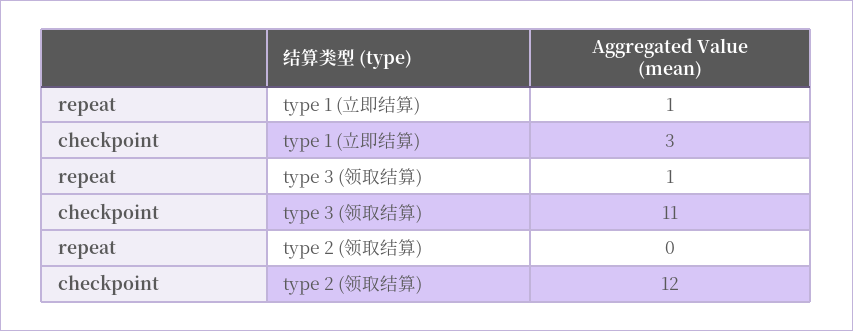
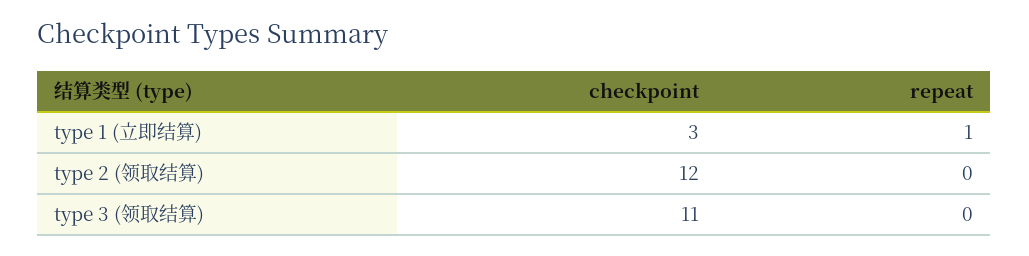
  {
    "repeat": {
      "type 1 (立即结算)": 1,
-     "type 3 (领取结算)": 1,
+     "type 3 (领取结算)": 0,
      "type 2 (领取结算)": 0
    },
    "checkpoint": {
      "type 1 (立即结算)": 3,
      "type 3 (领取结算)": 11,
      "type 2 (领取结算)": 12
    }
  }

